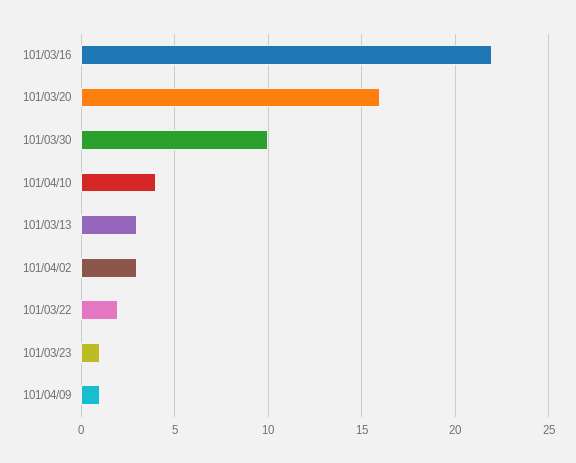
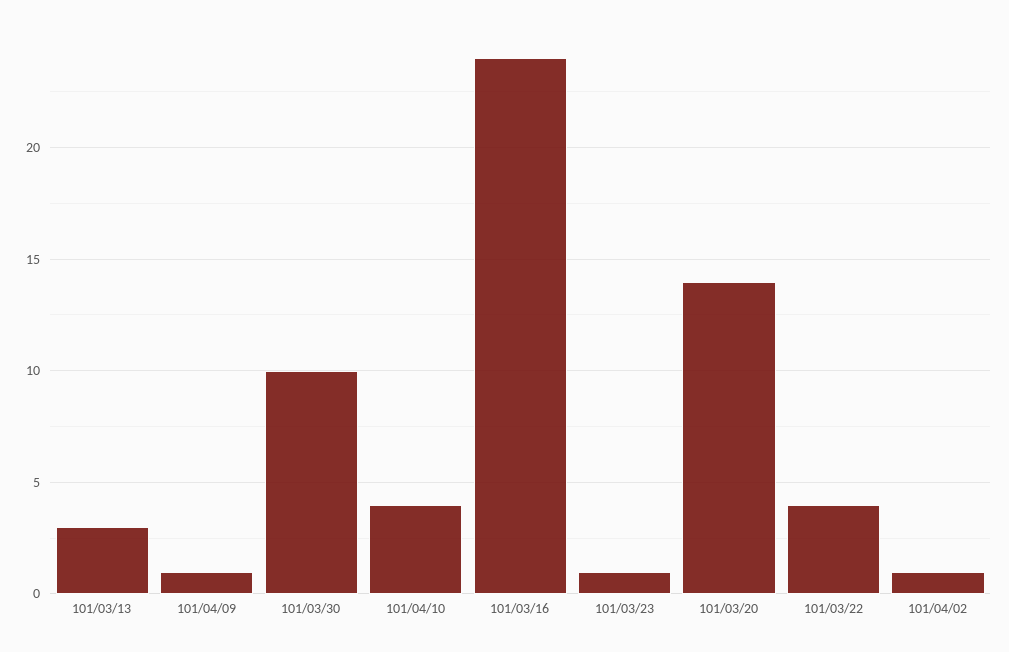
  {
-   "101/03/16": 22,
+   "101/03/16": 24,
-   "101/03/20": 16,
+   "101/03/20": 14,
    "101/03/30": 10,
    "101/04/10": 4,
    "101/03/13": 3,
-   "101/04/02": 3,
+   "101/04/02": 1,
-   "101/03/22": 2,
+   "101/03/22": 4,
    "101/03/23": 1,
    "101/04/09": 1
  }

